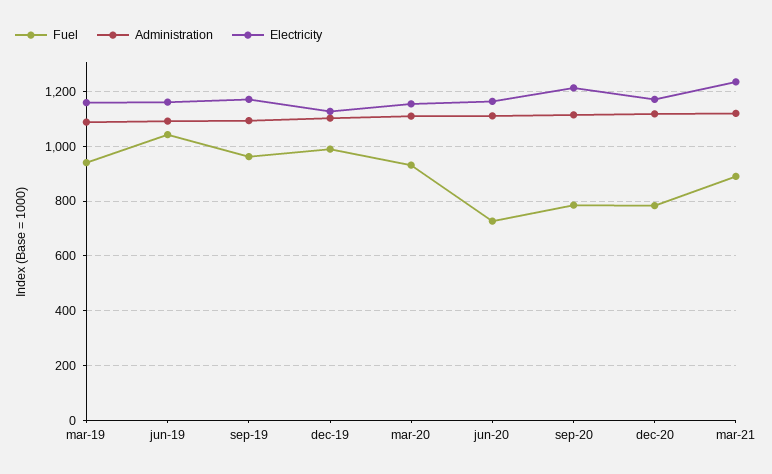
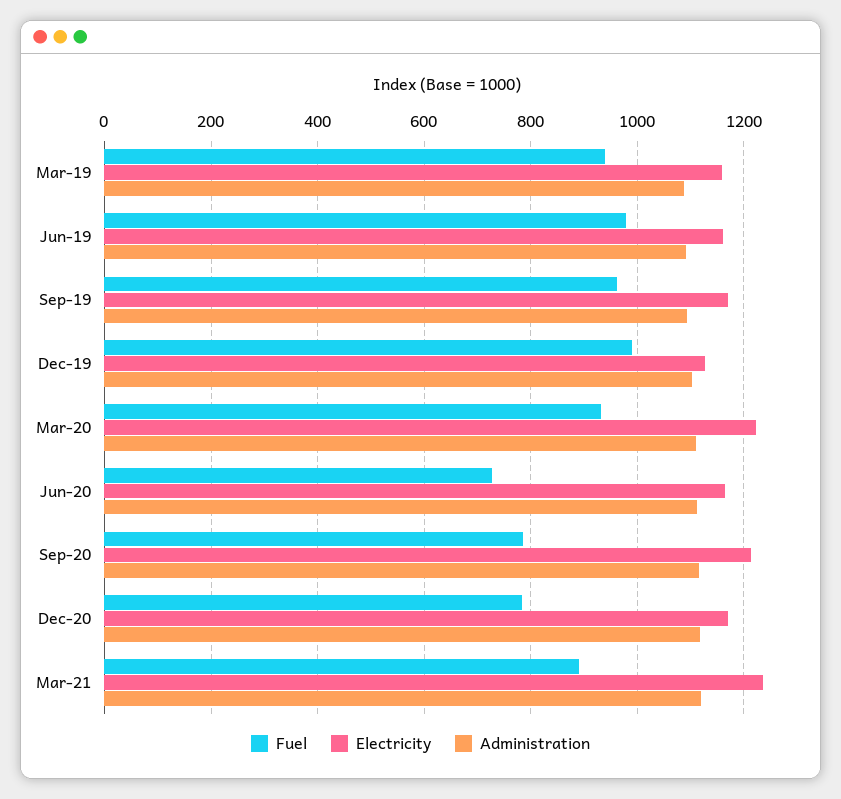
  {
    "Fuel": {
      "mar-19": 940,
-     "jun-19": 1050,
+     "jun-19": 980,
      "sep-19": 960,
      "dec-19": 1000,
      "mar-20": 940,
      "jun-20": 720,
      "sep-20": 780,
      "dec-20": 780,
      "mar-21": 900
    },
    "Administration": {
      "mar-19": 1080,
      "jun-19": 1100,
      "sep-19": 1100,
      "dec-19": 1100,
      "mar-20": 1120,
      "jun-20": 1120,
      "sep-20": 1120,
      "dec-20": 1120,
      "mar-21": 1120
    },
    "Electricity": {
      "mar-19": 1160,
      "jun-19": 1160,
      "sep-19": 1180,
      "dec-19": 1120,
-     "mar-20": 1150,
+     "mar-20": 1220,
      "jun-20": 1160,
      "sep-20": 1220,
      "dec-20": 1180,
      "mar-21": 1240
    }
  }

